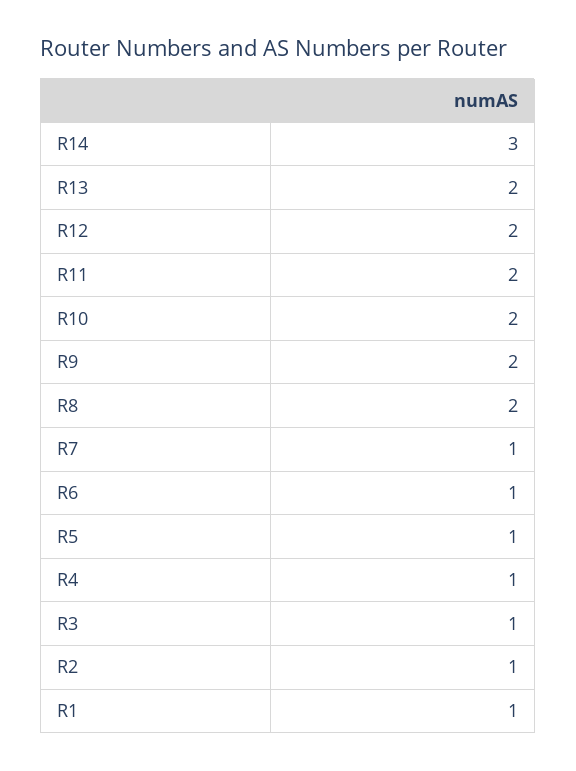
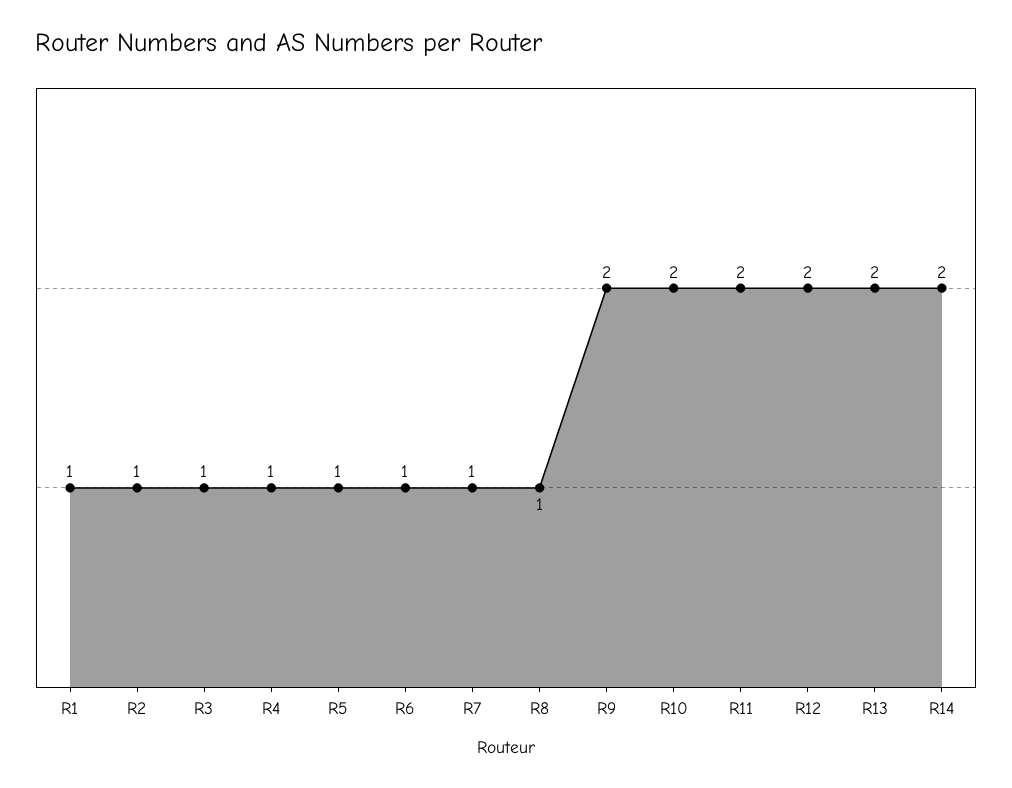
  {
-   "R14": 3,
+   "R14": 2,
    "R13": 2,
    "R12": 2,
    "R11": 2,
    "R10": 2,
    "R9": 2,
-   "R8": 2,
+   "R8": 1,
    "R7": 1,
    "R6": 1,
    "R5": 1,
    "R4": 1,
    "R3": 1,
    "R2": 1,
    "R1": 1
  }

